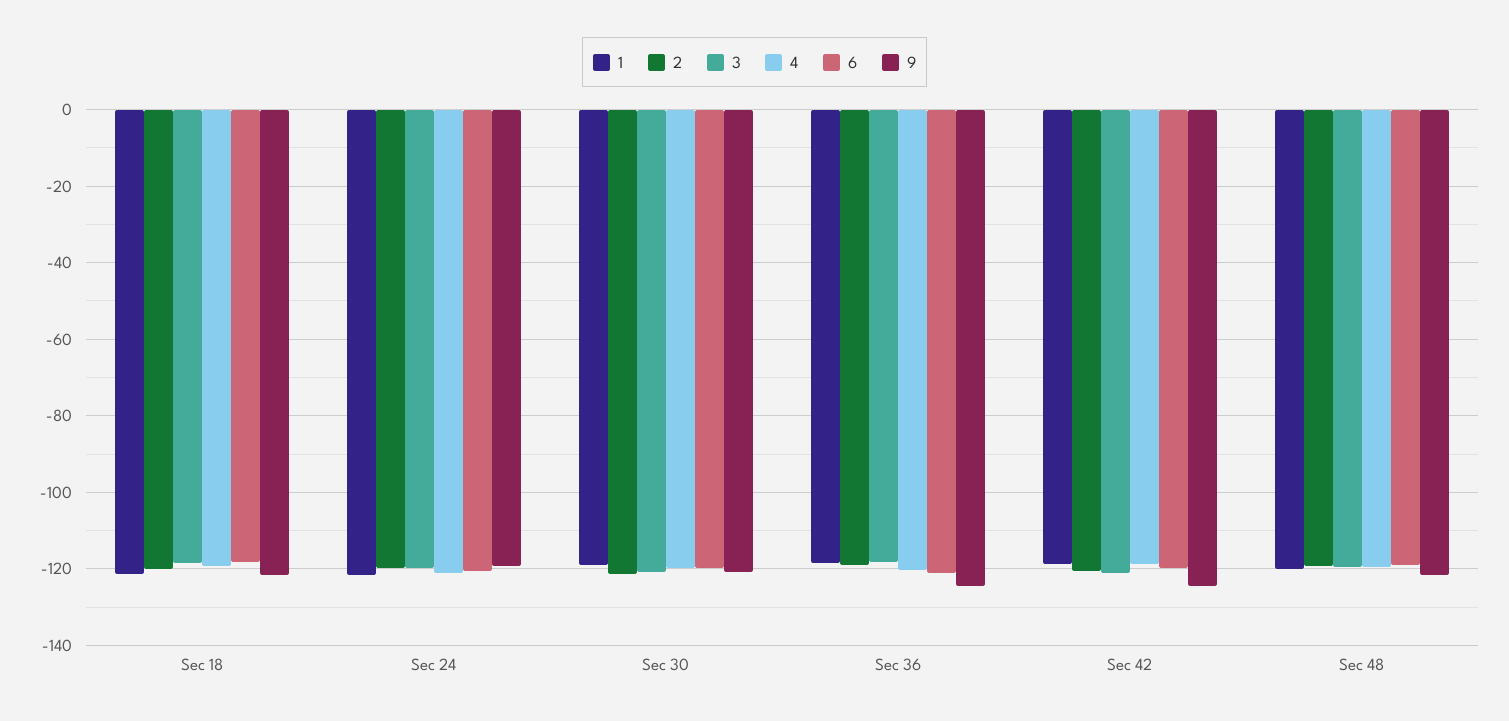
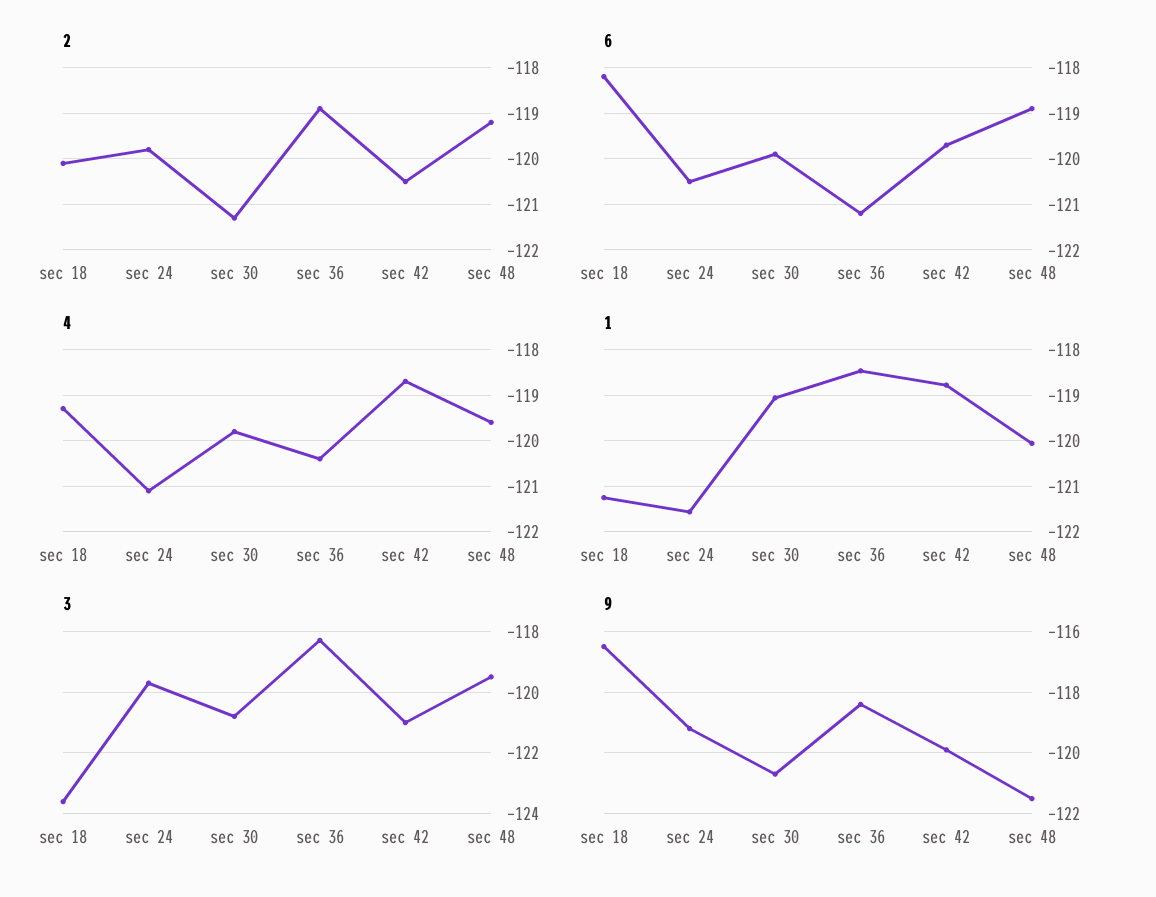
  {
    "1": {
      "Sec 18": -121.2,
      "Sec 24": -121.6,
      "Sec 30": -119,
      "Sec 36": -118.4,
      "Sec 42": -118.8,
      "Sec 48": -120
    },
    "2": {
      "Sec 18": -120,
      "Sec 24": -120,
      "Sec 30": -121.5,
      "Sec 36": -119,
      "Sec 42": -120.5,
      "Sec 48": -119
    },
    "3": {
-     "Sec 18": -118,
+     "Sec 18": -123.5,
      "Sec 24": -119.5,
      "Sec 30": -121,
      "Sec 36": -118.5,
      "Sec 42": -121,
      "Sec 48": -119.5
    },
    "4": {
      "Sec 18": -119.5,
      "Sec 24": -121,
      "Sec 30": -120,
      "Sec 36": -120.5,
      "Sec 42": -118.5,
      "Sec 48": -119.5
    },
    "6": {
      "Sec 18": -118,
      "Sec 24": -120.5,
      "Sec 30": -120,
      "Sec 36": -121,
      "Sec 42": -119.5,
      "Sec 48": -119
    },
    "9": {
-     "Sec 18": -122,
+     "Sec 18": -116.5,
      "Sec 24": -119,
      "Sec 30": -120.5,
-     "Sec 36": -124,
+     "Sec 36": -118.5,
-     "Sec 42": -124,
+     "Sec 42": -120,
      "Sec 48": -121.5
    }
  }

